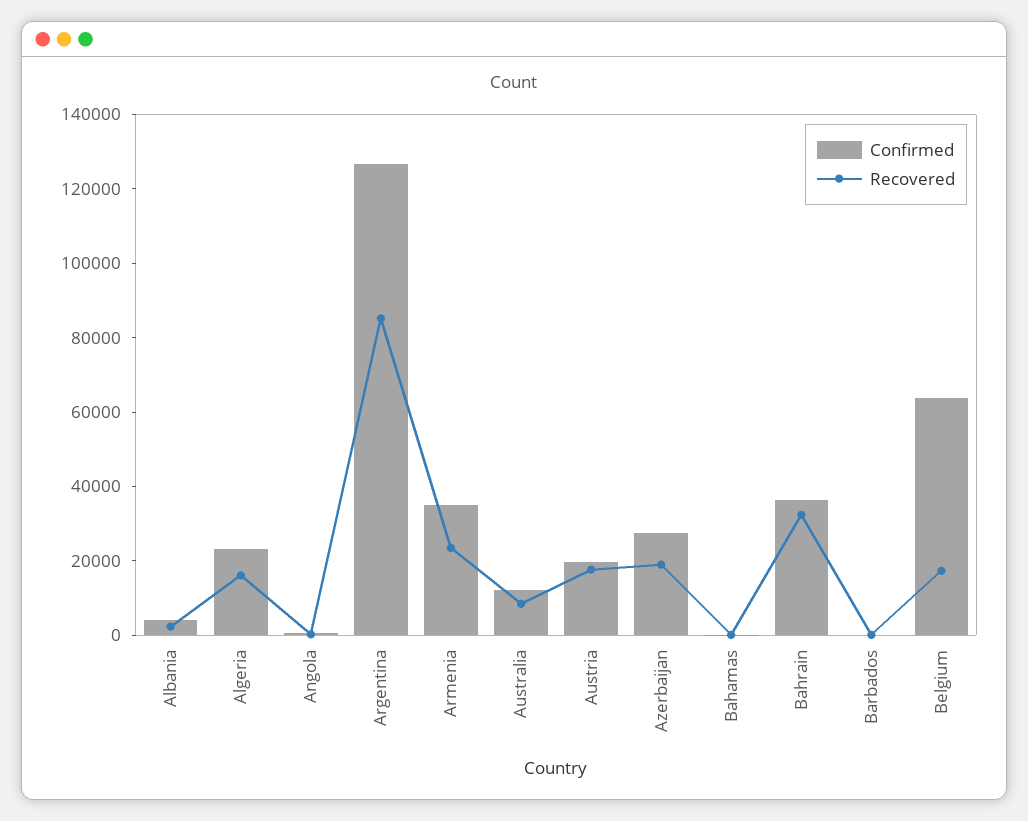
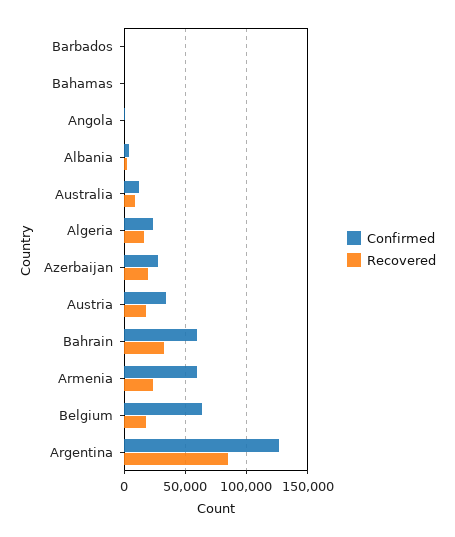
  {
    "Confirmed": {
      "Albania": 5000,
      "Algeria": 25000,
      "Angola": 0,
      "Argentina": 125000,
-     "Armenia": 35000,
+     "Armenia": 60000,
      "Australia": 10000,
-     "Austria": 20000,
+     "Austria": 35000,
      "Azerbaijan": 30000,
      "Bahamas": 0,
-     "Bahrain": 35000,
+     "Bahrain": 60000,
      "Barbados": 0,
      "Belgium": 65000
    },
    "Recovered": {
      "Albania": 0,
      "Algeria": 15000,
      "Angola": 0,
      "Argentina": 85000,
      "Armenia": 25000,
      "Australia": 10000,
      "Austria": 20000,
      "Azerbaijan": 20000,
      "Bahamas": 0,
      "Bahrain": 30000,
      "Barbados": 0,
      "Belgium": 15000
    }
  }

